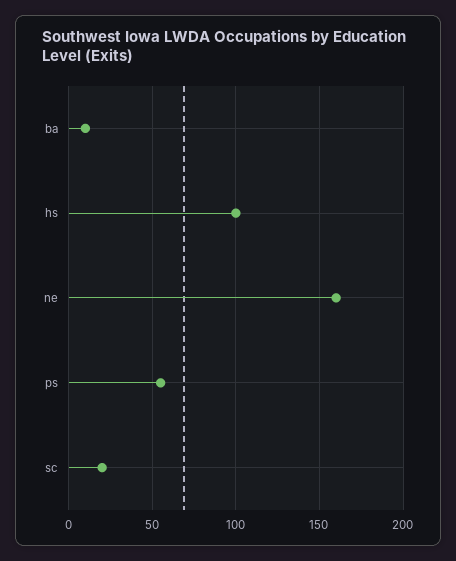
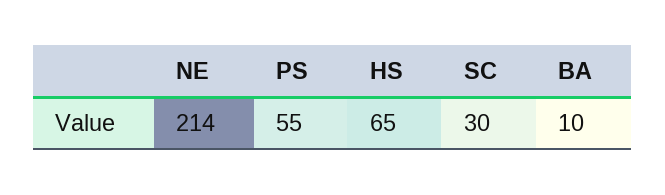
  {
    "ba": 10,
-   "hs": 100,
+   "hs": 65,
-   "ne": 160,
+   "ne": 214,
    "ps": 55,
-   "sc": 20
+   "sc": 30
  }

